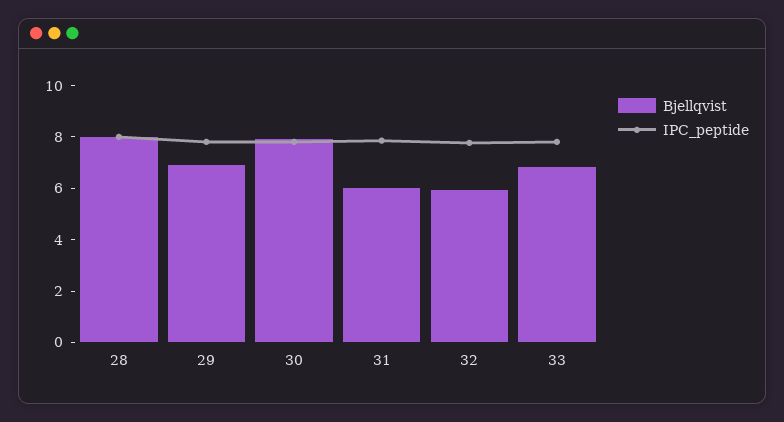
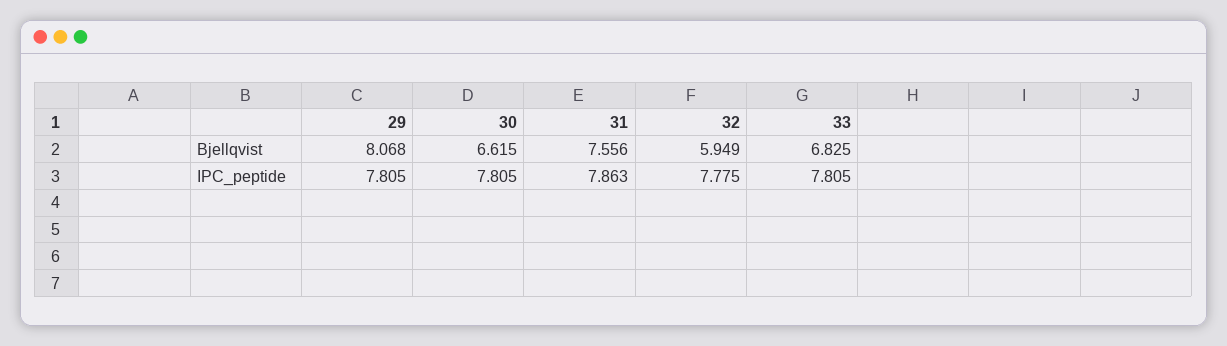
  {
    "Bjellqvist": {
-     "28": 8,
-     "29": 7,
+     "29": 8.068,
-     "30": 8,
+     "30": 6.615,
-     "31": 6,
+     "31": 7.556,
      "32": 5.949,
      "33": 6.825
    },
    "IPC_peptide": {
-     "28": 8,
      "29": 7.805,
      "30": 7.805,
      "31": 7.863,
      "32": 7.775,
      "33": 7.805
    }
  }

